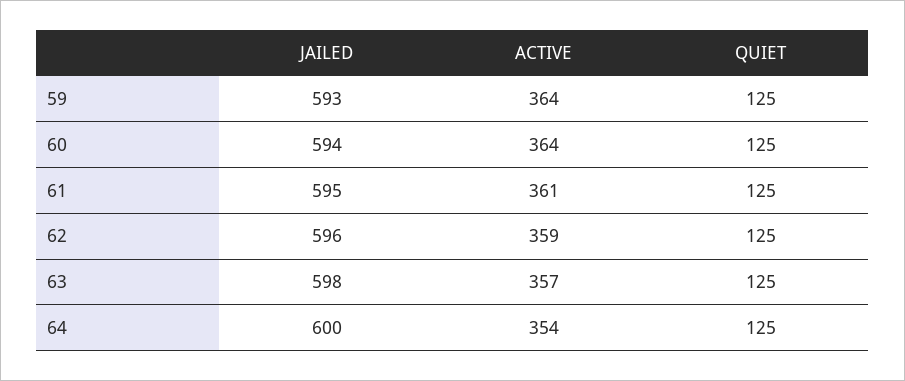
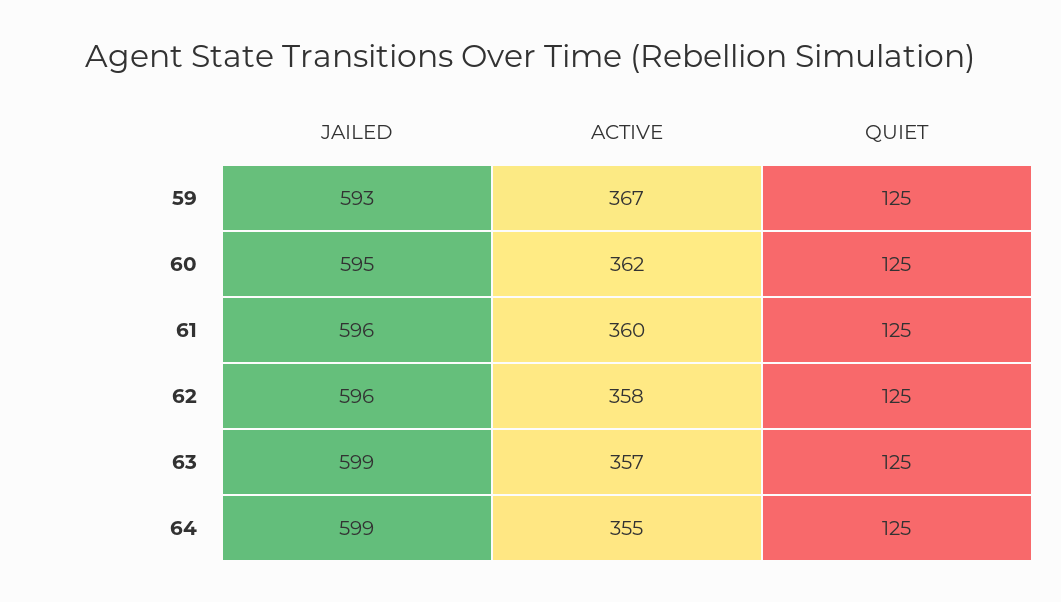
  {
    "JAILED": {
      "59": 593,
-     "60": 594,
+     "60": 595,
-     "61": 595,
+     "61": 596,
      "62": 596,
-     "63": 598,
+     "63": 599,
-     "64": 600
+     "64": 599
    },
    "ACTIVE": {
-     "59": 364,
+     "59": 367,
-     "60": 364,
+     "60": 362,
-     "61": 361,
+     "61": 360,
-     "62": 359,
+     "62": 358,
      "63": 357,
-     "64": 354
+     "64": 355
    },
    "QUIET": {
      "59": 125,
      "60": 125,
      "61": 125,
      "62": 125,
      "63": 125,
      "64": 125
    }
  }

